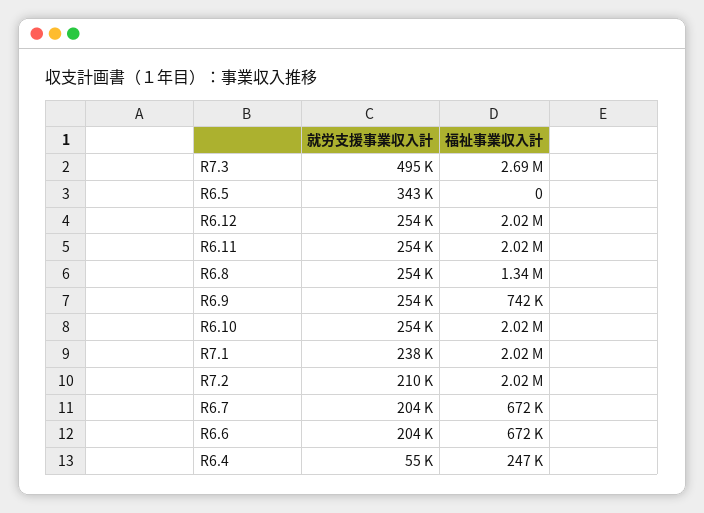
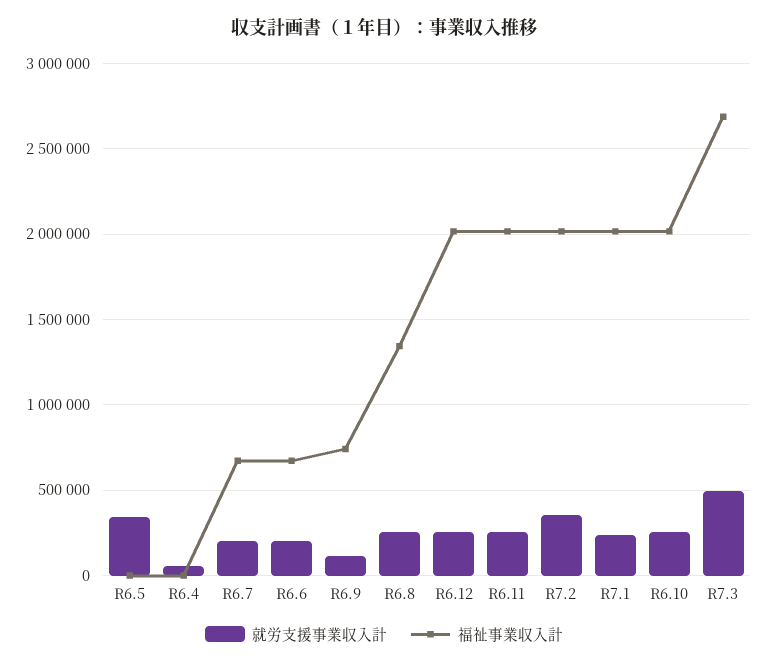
  {
    "就労支援事業収入計": {
      "R7.3": 495000,
      "R6.5": 343000,
      "R6.12": 254000,
      "R6.11": 254000,
      "R6.8": 254000,
-     "R6.9": 254000,
+     "R6.9": 100000,
      "R6.10": 254000,
      "R7.1": 238000,
-     "R7.2": 210000,
+     "R7.2": 350000,
      "R6.7": 204000,
      "R6.6": 204000,
      "R6.4": 55000
    },
    "福祉事業収入計": {
      "R7.3": 2690000,
      "R6.5": 0,
      "R6.12": 2020000,
      "R6.11": 2020000,
      "R6.8": 1340000,
      "R6.9": 742000,
      "R6.10": 2020000,
      "R7.1": 2020000,
      "R7.2": 2020000,
      "R6.7": 672000,
      "R6.6": 672000,
-     "R6.4": 247000
+     "R6.4": 0
    }
  }

